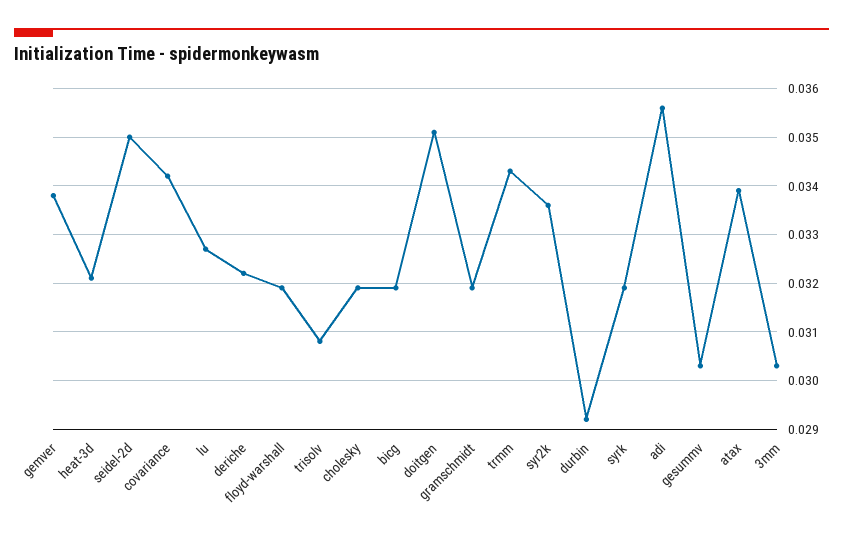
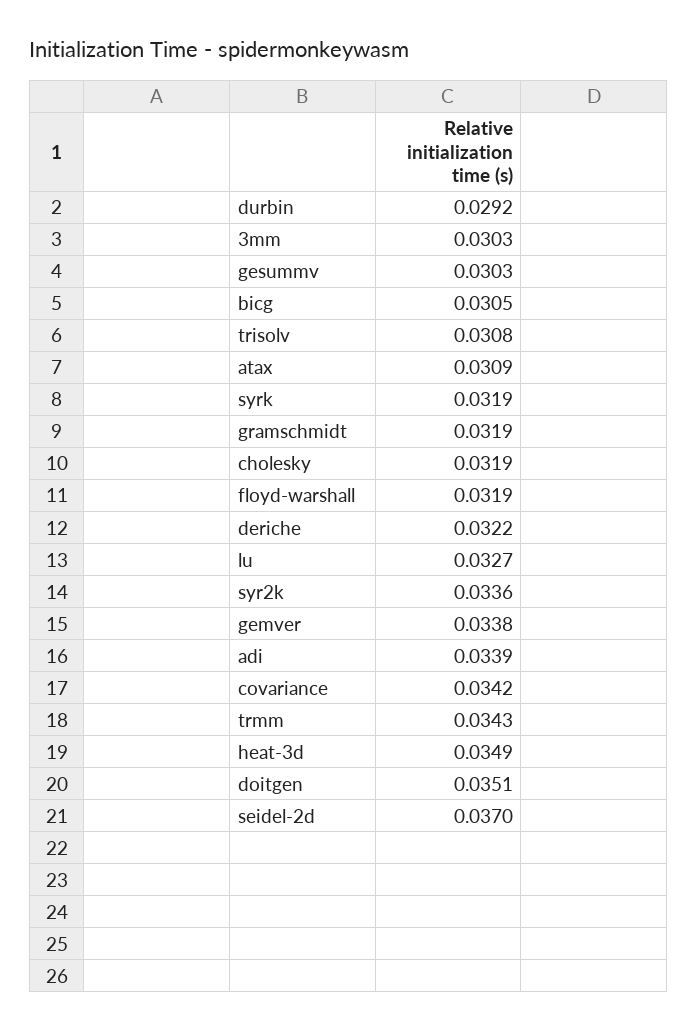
  {
    "gemver": 0.0338,
-   "heat-3d": 0.032,
+   "heat-3d": 0.0349,
-   "seidel-2d": 0.035,
+   "seidel-2d": 0.037,
    "covariance": 0.0342,
    "lu": 0.0327,
    "deriche": 0.0322,
    "floyd-warshall": 0.0319,
    "trisolv": 0.0308,
    "cholesky": 0.0319,
-   "bicg": 0.032,
+   "bicg": 0.0305,
    "doitgen": 0.0351,
    "gramschmidt": 0.0319,
    "trmm": 0.0343,
    "syr2k": 0.0336,
    "durbin": 0.0292,
    "syrk": 0.0319,
-   "adi": 0.0355,
+   "adi": 0.0339,
    "gesummv": 0.0303,
-   "atax": 0.034,
+   "atax": 0.0309,
    "3mm": 0.0303
  }

